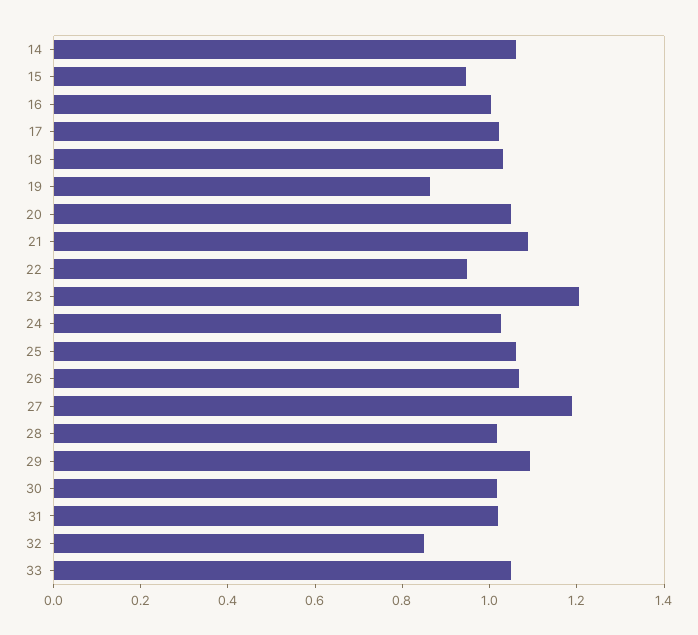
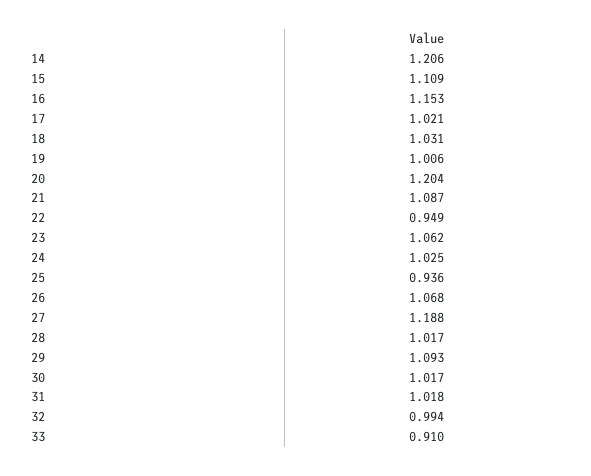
  {
-   "14": 1.05,
+   "14": 1.206,
-   "15": 0.95,
+   "15": 1.109,
-   "16": 1,
+   "16": 1.153,
    "17": 1.021,
    "18": 1.031,
-   "19": 0.85,
+   "19": 1.006,
-   "20": 1.05,
+   "20": 1.204,
    "21": 1.087,
    "22": 0.949,
-   "23": 1.2,
+   "23": 1.062,
    "24": 1.025,
-   "25": 1.05,
+   "25": 0.936,
    "26": 1.068,
    "27": 1.188,
    "28": 1.017,
    "29": 1.093,
    "30": 1.017,
    "31": 1.018,
-   "32": 0.85,
+   "32": 0.994,
-   "33": 1.05
+   "33": 0.91
  }

